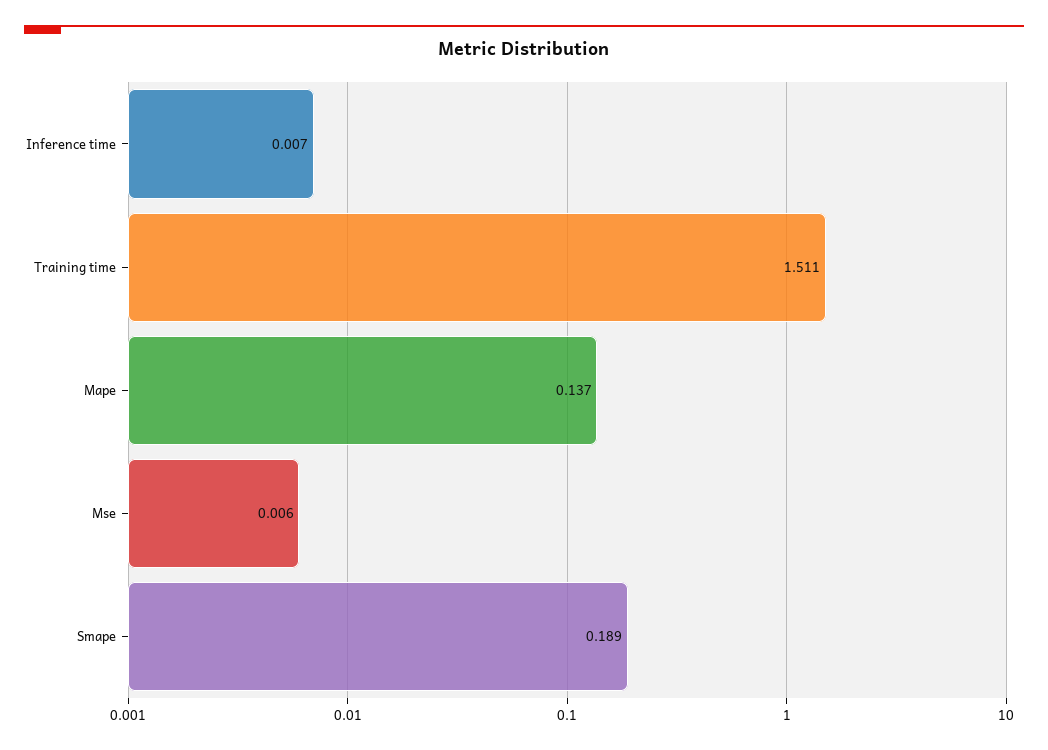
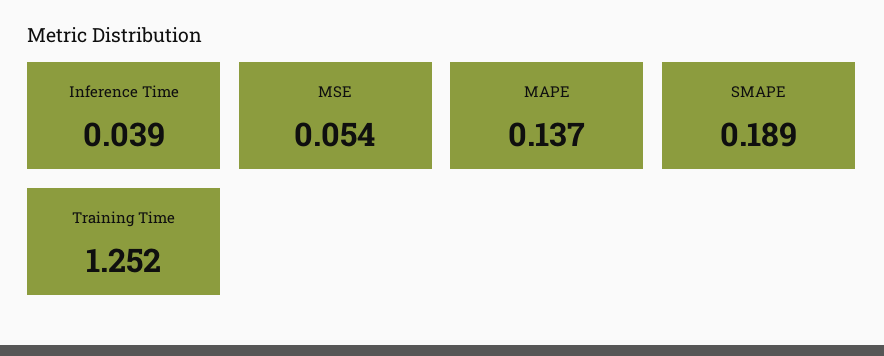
  {
-   "Inference time": 0.007,
+   "Inference time": 0.039,
-   "Training time": 1.511,
+   "Training time": 1.252,
    "Mape": 0.137,
-   "Mse": 0.006,
+   "Mse": 0.054,
    "Smape": 0.189
  }

